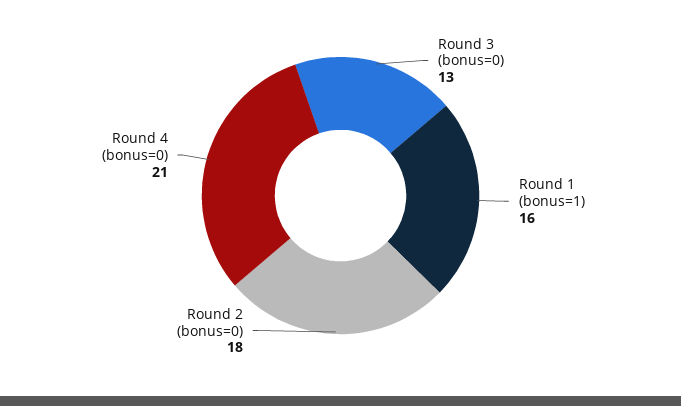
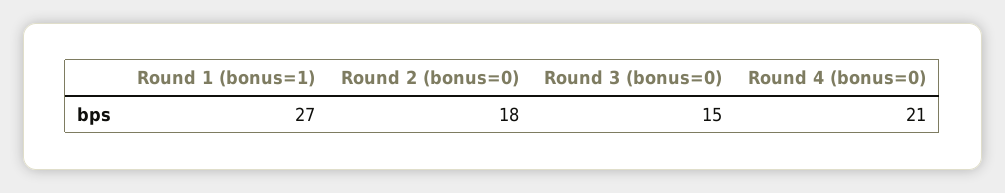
  {
-   "Round 3 (bonus=0)": 13,
+   "Round 3 (bonus=0)": 15,
-   "Round 1 (bonus=1)": 16,
+   "Round 1 (bonus=1)": 27,
    "Round 2 (bonus=0)": 18,
    "Round 4 (bonus=0)": 21
  }

